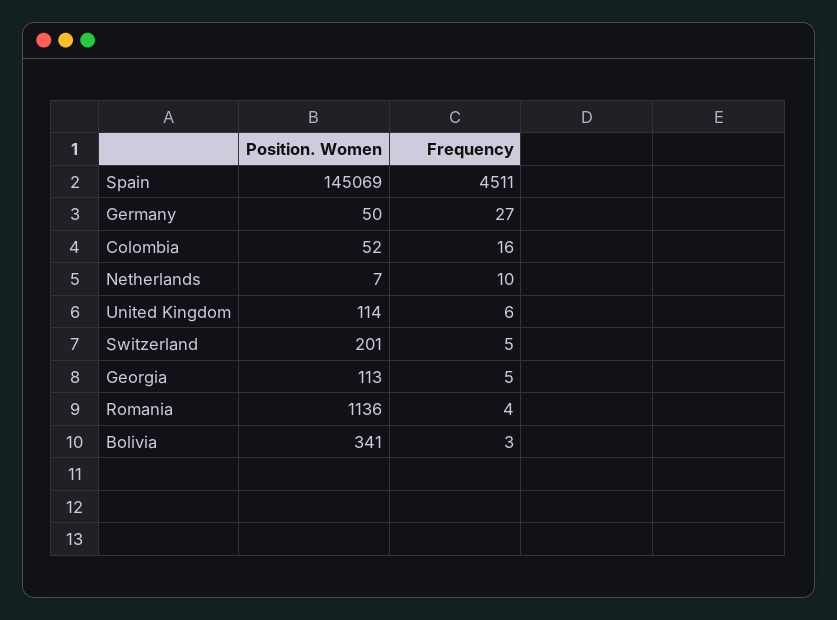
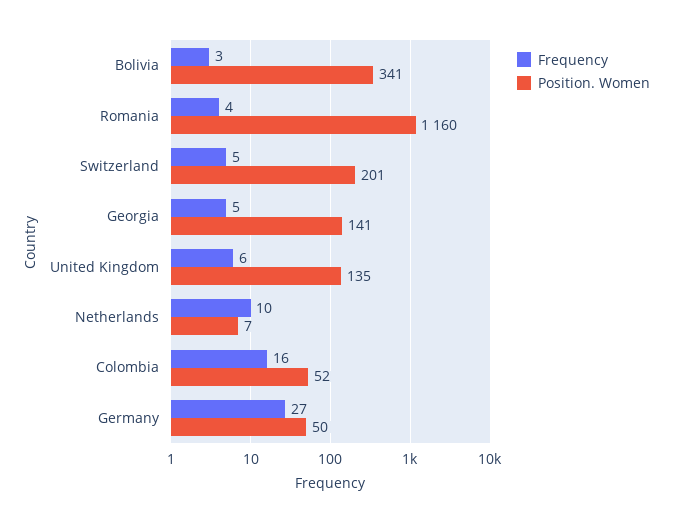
  {
    "Position. Women": {
-     "Spain": 145069,
      "Germany": 50,
      "Colombia": 52,
      "Netherlands": 7,
-     "United Kingdom": 114,
+     "United Kingdom": 135,
      "Switzerland": 201,
-     "Georgia": 113,
+     "Georgia": 141,
-     "Romania": 1136,
+     "Romania": 1160,
      "Bolivia": 341
    },
    "Frequency": {
-     "Spain": 4511,
      "Germany": 27,
      "Colombia": 16,
      "Netherlands": 10,
      "United Kingdom": 6,
      "Switzerland": 5,
      "Georgia": 5,
      "Romania": 4,
      "Bolivia": 3
    }
  }

